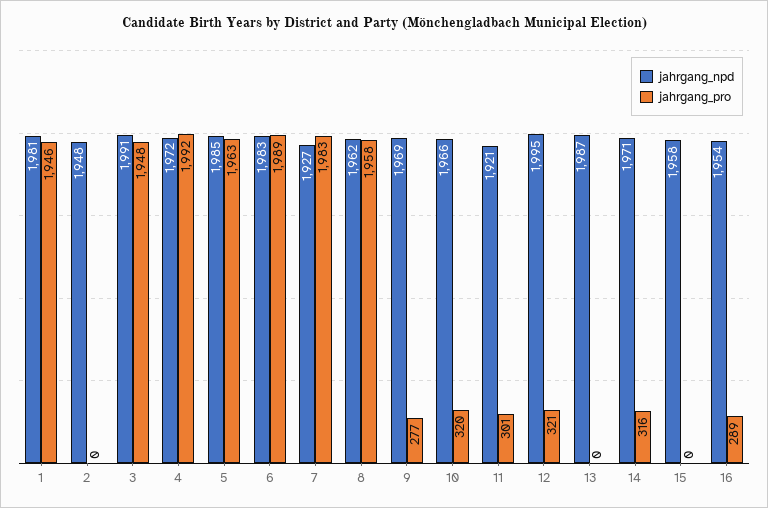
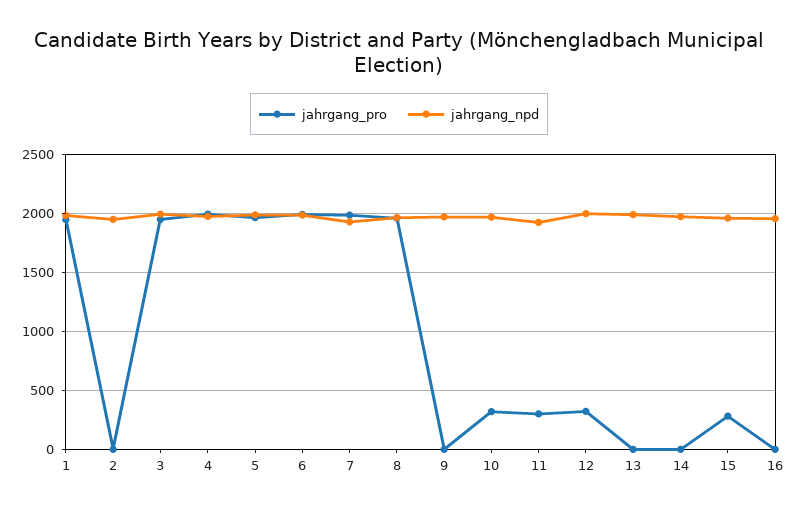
  {
    "jahrgang_npd": {
      "1": 1981,
      "2": 1948,
      "3": 1991,
      "4": 1972,
      "5": 1985,
      "6": 1983,
      "7": 1927,
      "8": 1962,
      "9": 1969,
      "10": 1966,
      "11": 1921,
      "12": 1995,
      "13": 1987,
      "14": 1971,
      "15": 1958,
      "16": 1954
    },
    "jahrgang_pro": {
      "1": 1946,
      "2": 0,
      "3": 1948,
      "4": 1992,
      "5": 1963,
      "6": 1989,
      "7": 1983,
      "8": 1958,
-     "9": 277,
+     "9": 0,
      "10": 320,
      "11": 301,
      "12": 321,
      "13": 0,
-     "14": 316,
+     "14": 0,
-     "15": 0,
+     "15": 300,
-     "16": 289
+     "16": 0
    }
  }

